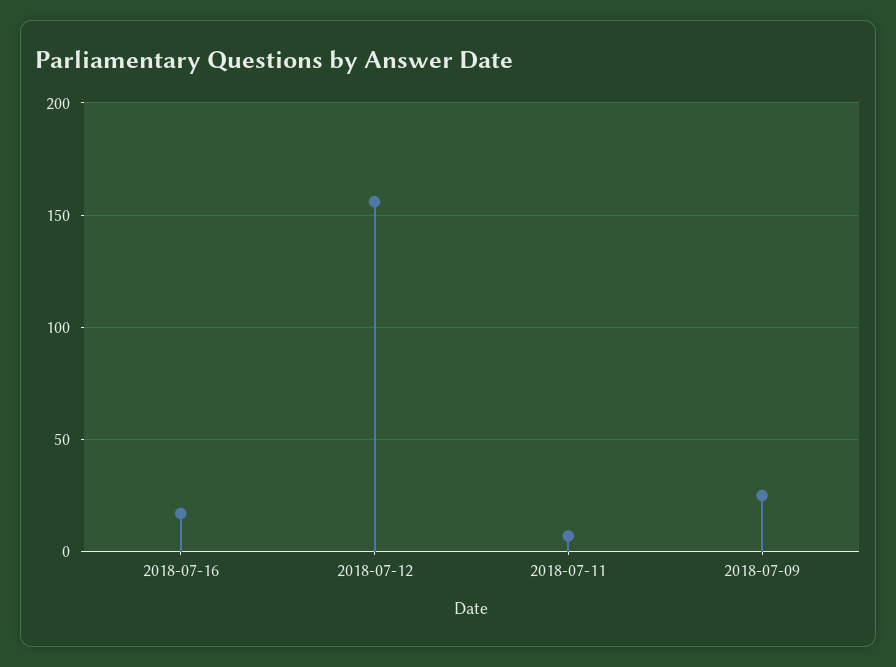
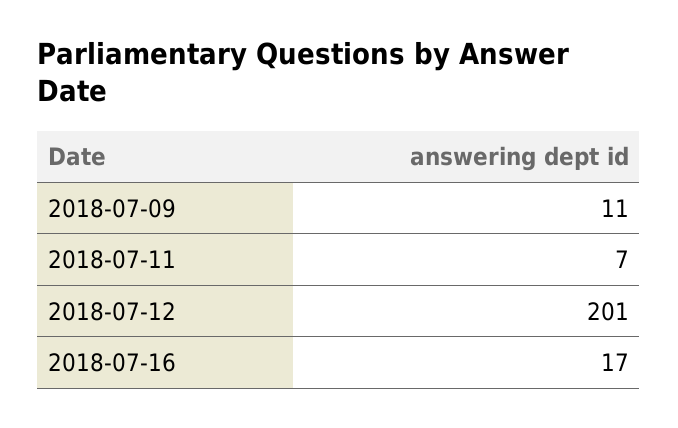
  {
    "2018-07-16": 17,
-   "2018-07-12": 155,
+   "2018-07-12": 201,
    "2018-07-11": 7,
-   "2018-07-09": 25
+   "2018-07-09": 11
  }

